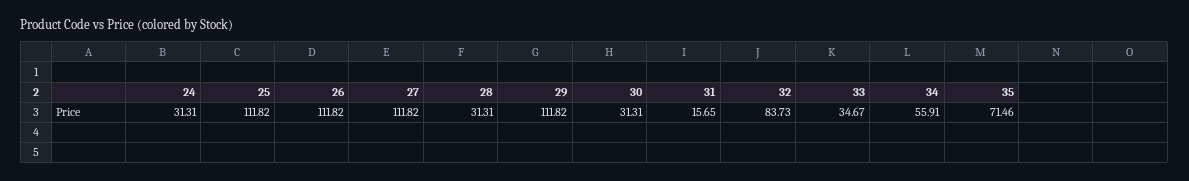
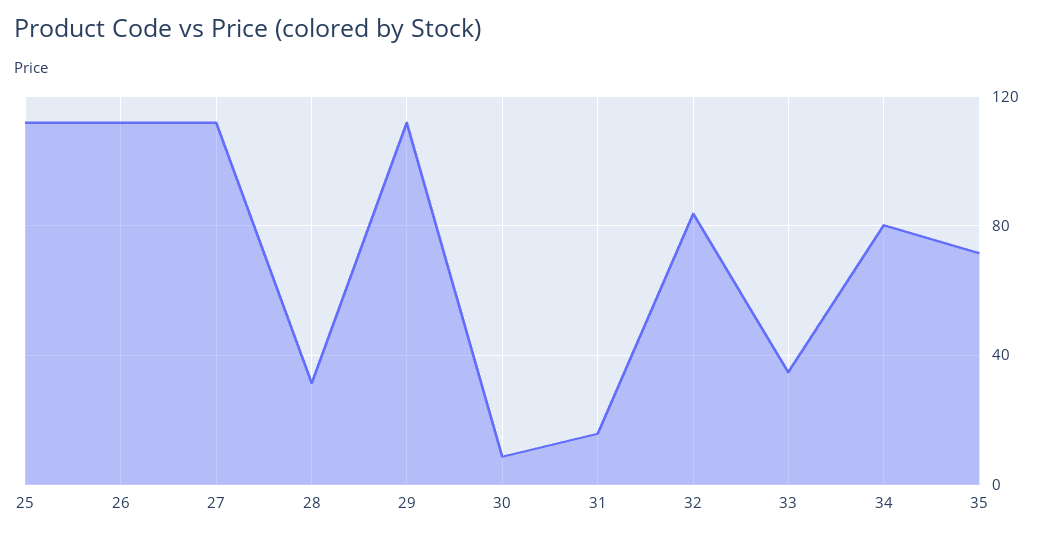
  {
-   "24": 31.31,
    "25": 111.82,
    "26": 111.82,
    "27": 111.82,
    "28": 31.31,
    "29": 111.82,
-   "30": 31.31,
+   "30": 10,
    "31": 15.65,
    "32": 83.73,
    "33": 34.67,
-   "34": 55.91,
+   "34": 80,
    "35": 71.46
  }

